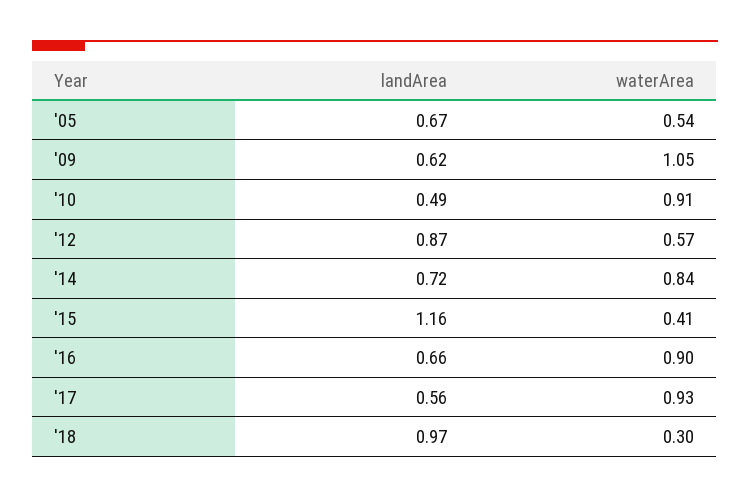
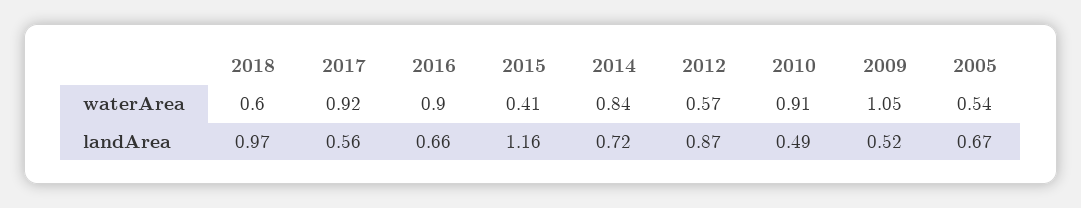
  {
    "landArea": {
      "'05": 0.67,
-     "'09": 0.62,
+     "'09": 0.52,
      "'10": 0.49,
      "'12": 0.87,
      "'14": 0.72,
      "'15": 1.16,
      "'16": 0.66,
      "'17": 0.56,
      "'18": 0.97
    },
    "waterArea": {
      "'05": 0.54,
      "'09": 1.05,
      "'10": 0.91,
      "'12": 0.57,
      "'14": 0.84,
      "'15": 0.41,
      "'16": 0.9,
-     "'17": 0.93,
+     "'17": 0.92,
-     "'18": 0.3
+     "'18": 0.6
    }
  }

